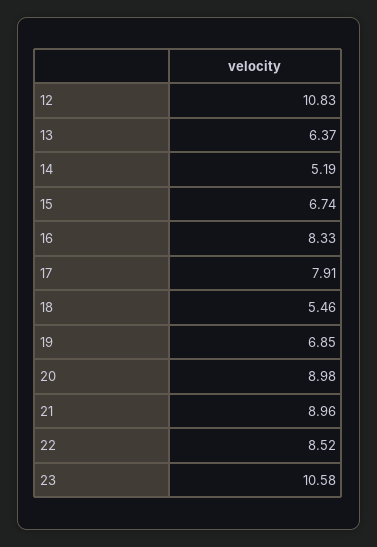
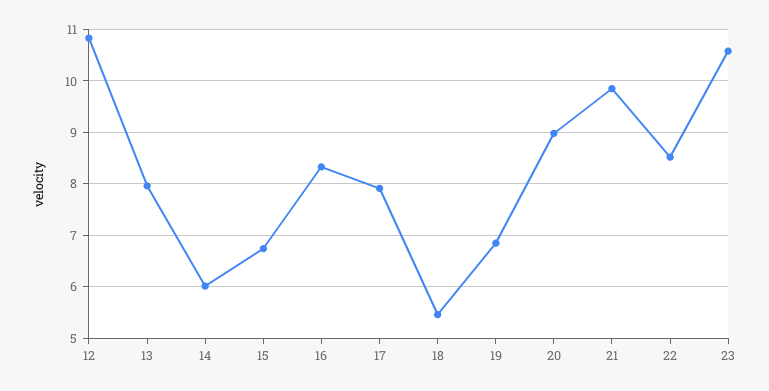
  {
    "12": 10.83,
-   "13": 6.37,
+   "13": 8,
-   "14": 5.19,
+   "14": 6,
    "15": 6.74,
    "16": 8.33,
    "17": 7.91,
    "18": 5.46,
    "19": 6.85,
    "20": 8.98,
-   "21": 8.96,
+   "21": 9.8,
    "22": 8.52,
    "23": 10.58
  }

